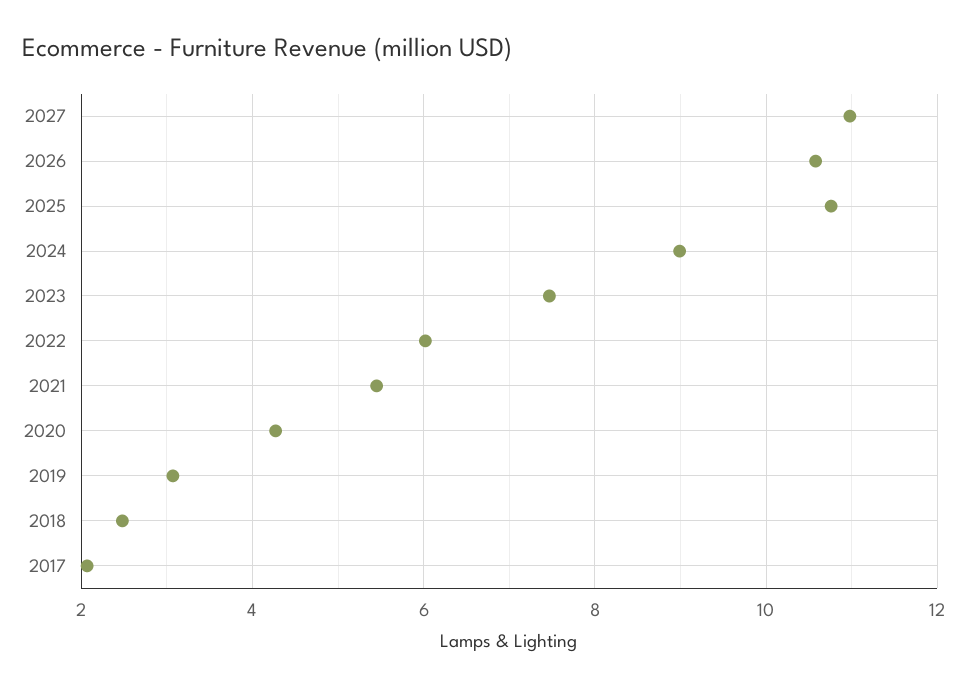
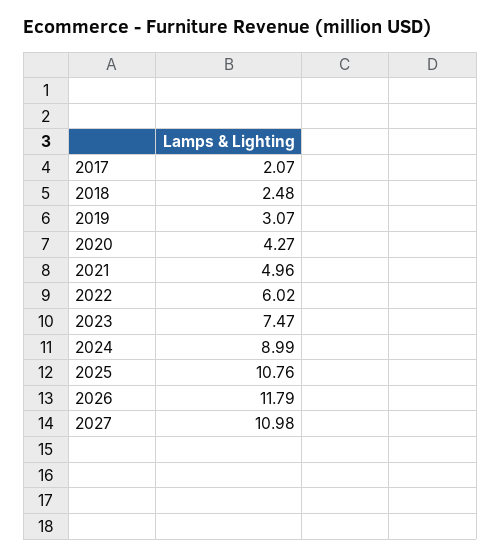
  {
    "2027": 10.98,
-   "2026": 10.6,
+   "2026": 11.79,
    "2025": 10.76,
    "2024": 8.99,
    "2023": 7.47,
    "2022": 6.02,
-   "2021": 5.4,
+   "2021": 4.96,
    "2020": 4.27,
    "2019": 3.07,
    "2018": 2.48,
    "2017": 2.07
  }

